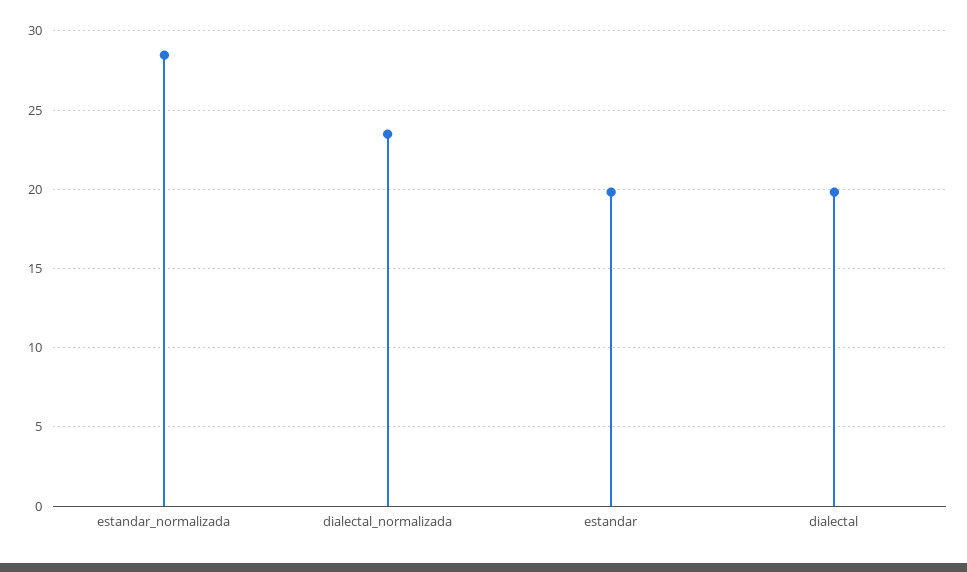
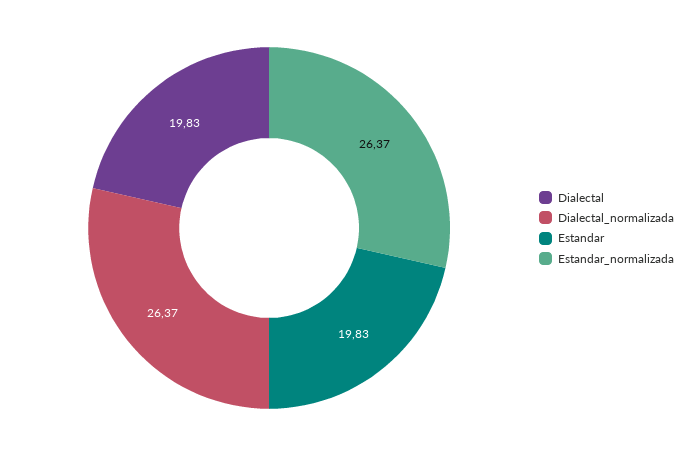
  {
-   "estandar_normalizada": 28.5,
+   "estandar_normalizada": 26.37,
-   "dialectal_normalizada": 23.5,
+   "dialectal_normalizada": 26.37,
    "estandar": 19.83,
    "dialectal": 19.83
  }

